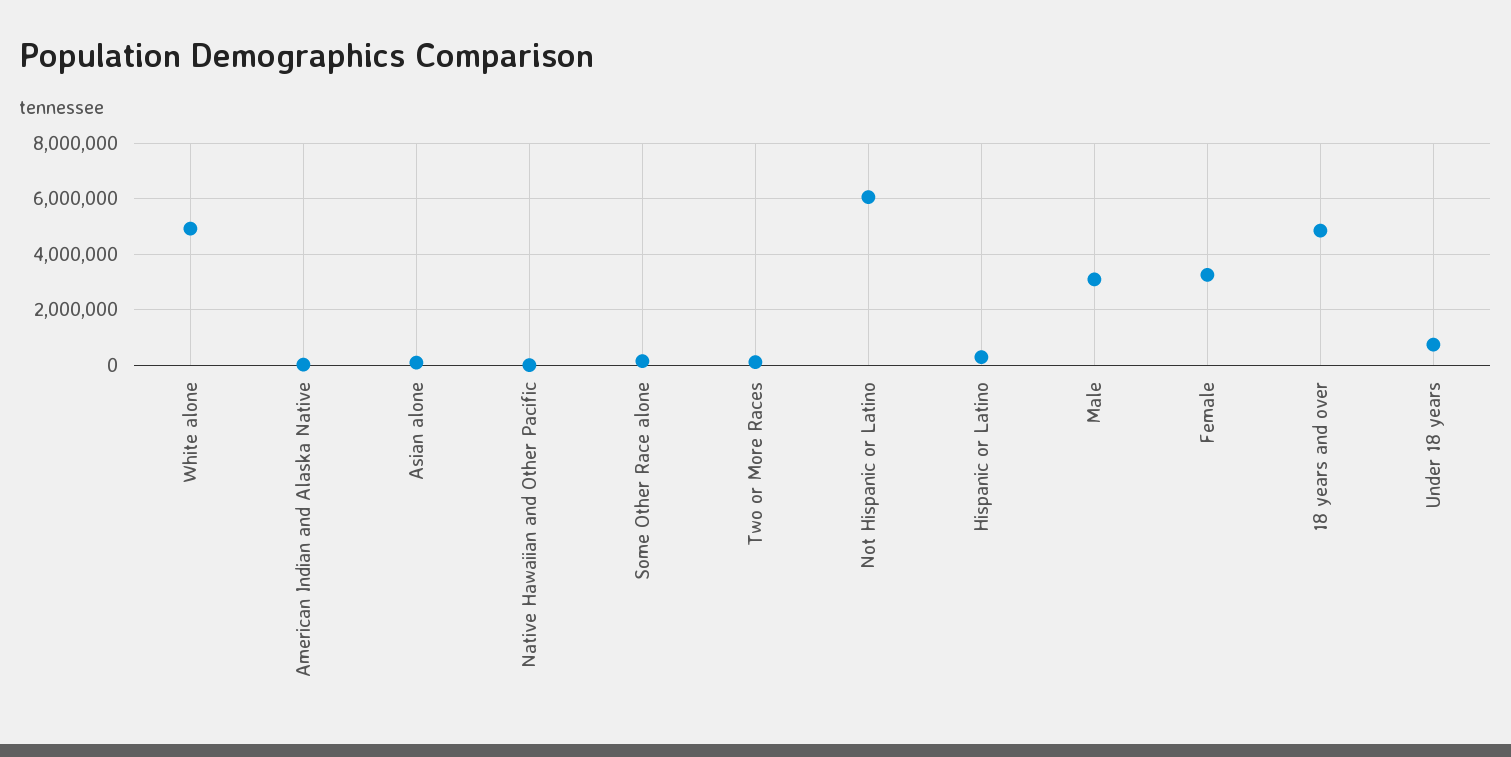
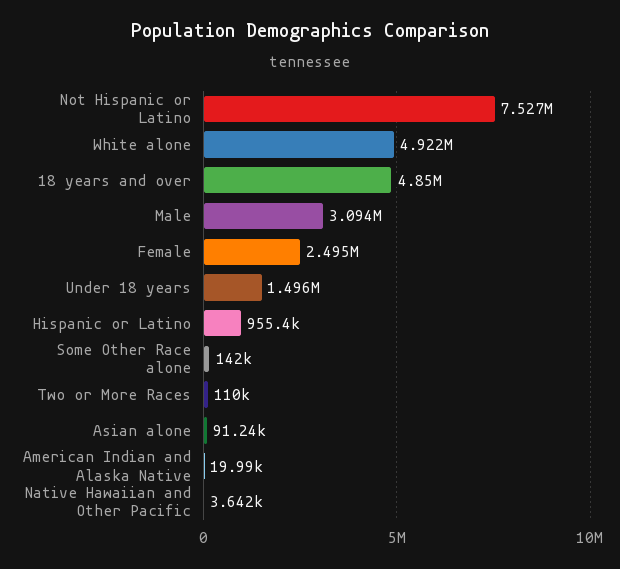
  {
    "White alone": 4922000,
    "American Indian and Alaska Native": 19990,
    "Asian alone": 91240,
    "Native Hawaiian and Other Pacific": 3642,
    "Some Other Race alone": 142000,
    "Two or More Races": 110000,
-   "Not Hispanic or Latino": 6000000,
+   "Not Hispanic or Latino": 7527000,
-   "Hispanic or Latino": 250000,
+   "Hispanic or Latino": 955400,
    "Male": 3094000,
-   "Female": 3250000,
+   "Female": 2495000,
    "18 years and over": 4850000,
-   "Under 18 years": 750000
+   "Under 18 years": 1496000
  }

